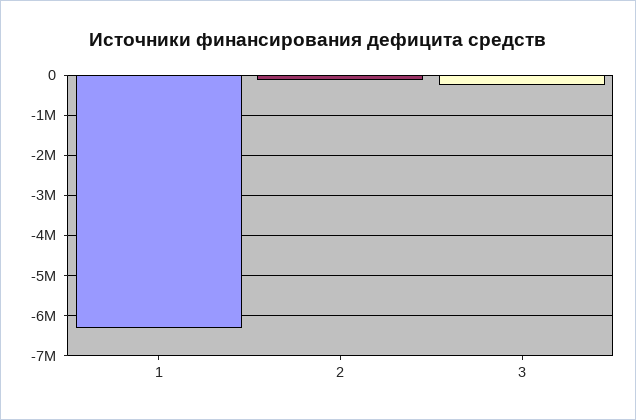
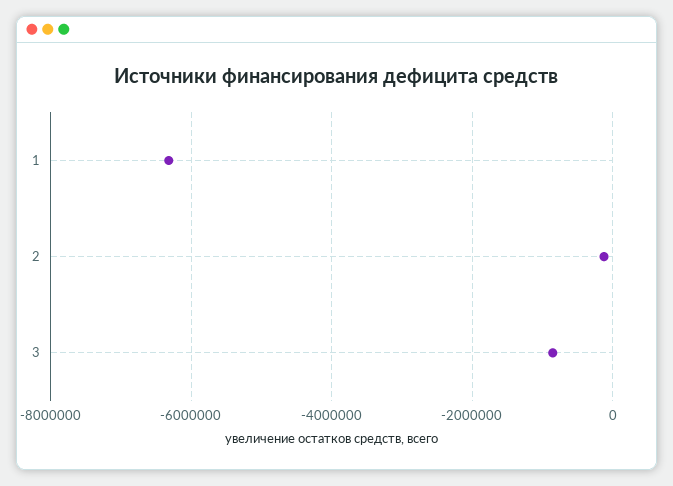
  {
    "1": -6400000,
    "2": -200000,
-   "3": -200000
+   "3": -800000
  }

